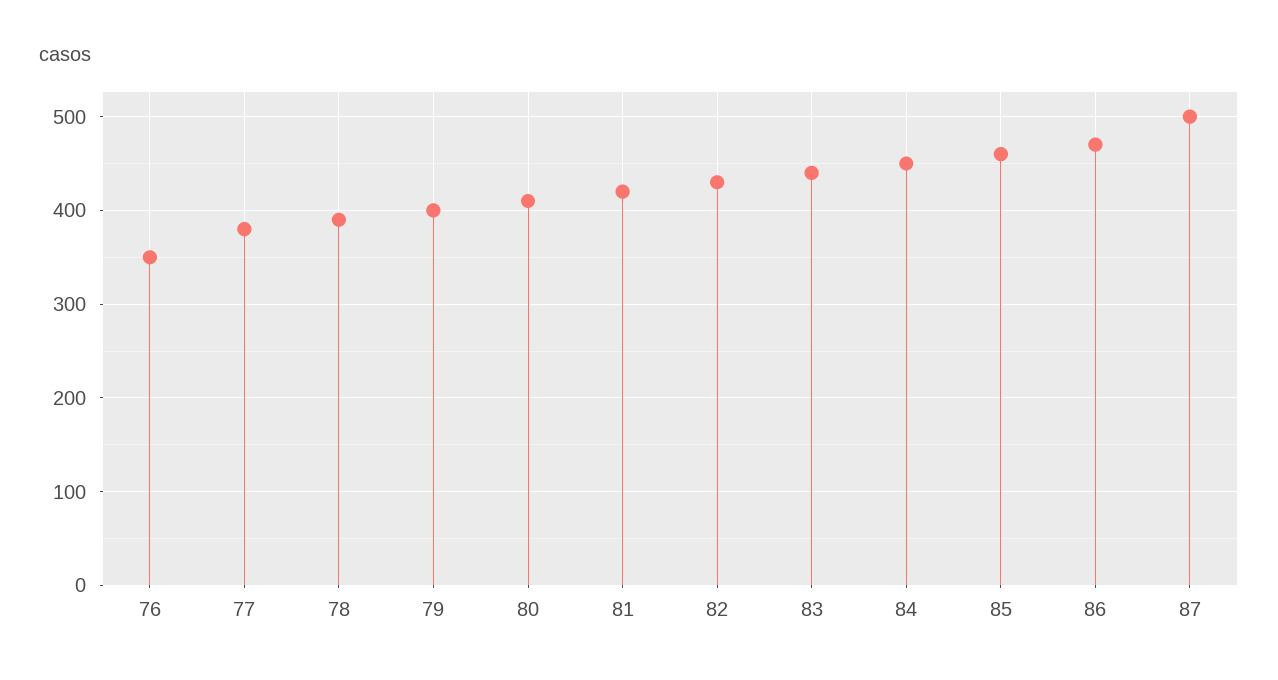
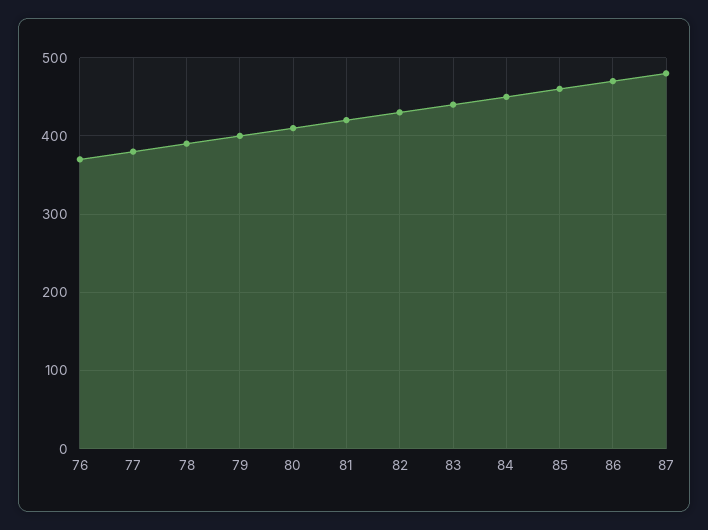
  {
-   "76": 350,
+   "76": 370,
    "77": 380,
    "78": 390,
    "79": 400,
    "80": 410,
    "81": 420,
    "82": 430,
    "83": 440,
    "84": 450,
    "85": 460,
    "86": 470,
-   "87": 500
+   "87": 480
  }

